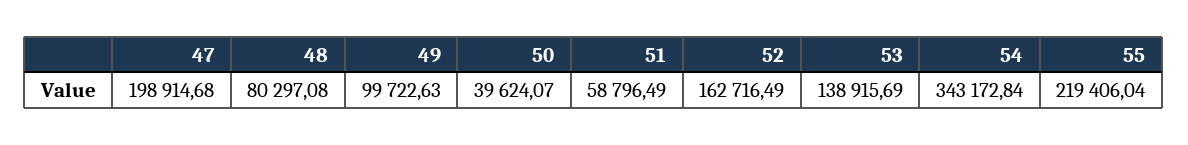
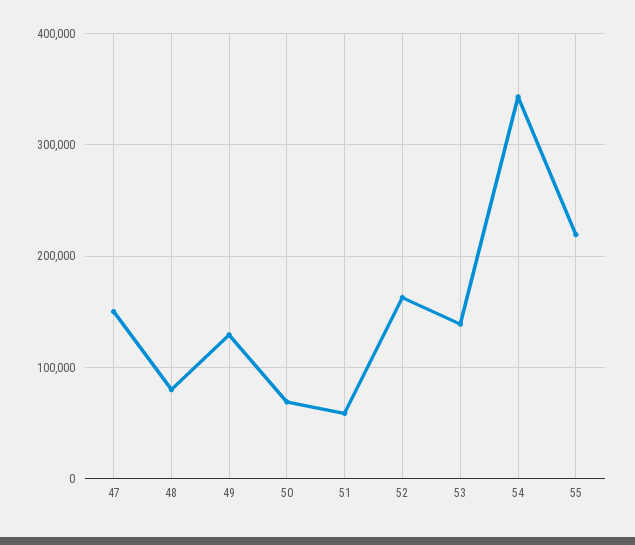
  {
-   "47": 198914.68,
+   "47": 150000,
    "48": 80297.08,
-   "49": 99722.63,
+   "49": 130000,
-   "50": 39624.07,
+   "50": 70000,
    "51": 58796.49,
    "52": 162716.49,
    "53": 138915.69,
    "54": 343172.84,
    "55": 219406.04
  }

